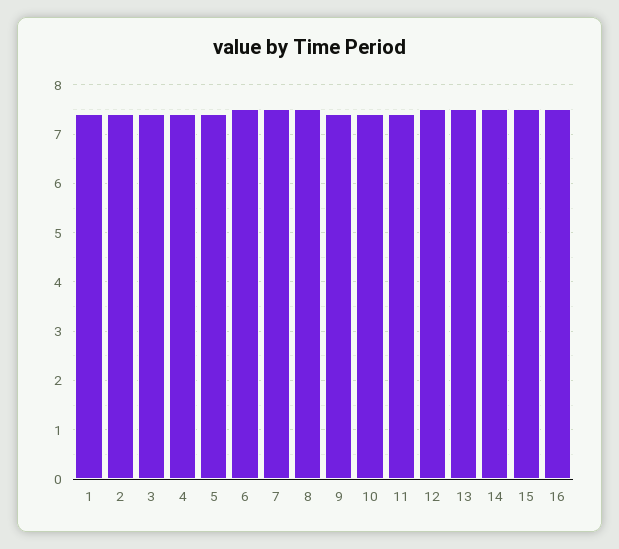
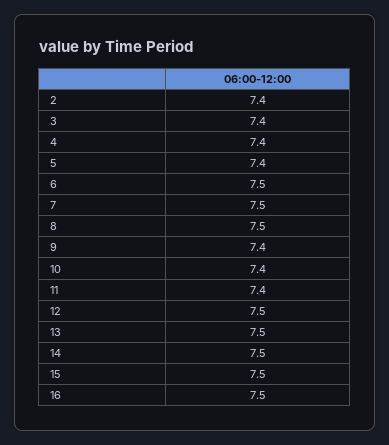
  {
-   "1": 7.5,
    "2": 7.4,
    "3": 7.4,
    "4": 7.4,
    "5": 7.4,
    "6": 7.5,
    "7": 7.5,
    "8": 7.5,
    "9": 7.4,
    "10": 7.4,
    "11": 7.4,
    "12": 7.5,
    "13": 7.5,
    "14": 7.5,
    "15": 7.5,
    "16": 7.5
  }

